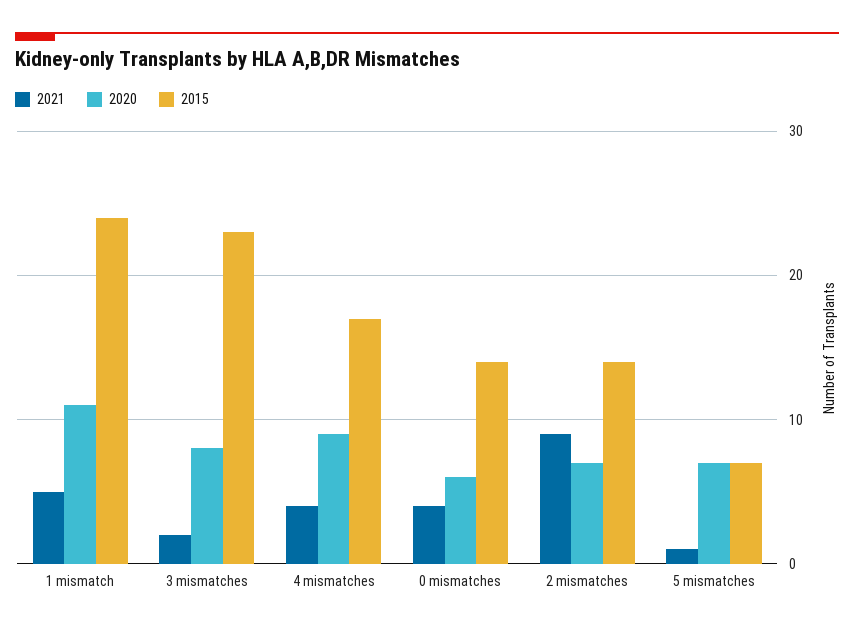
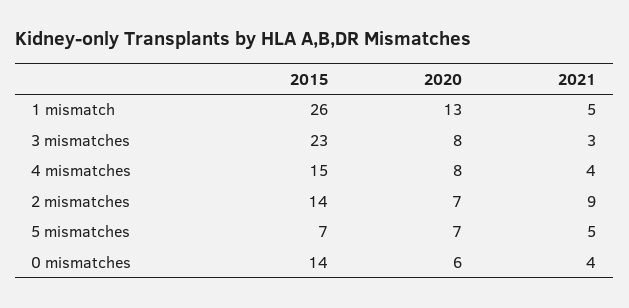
  {
    "2021": {
      "1 mismatch": 5,
-     "3 mismatches": 2,
+     "3 mismatches": 3,
      "4 mismatches": 4,
      "0 mismatches": 4,
      "2 mismatches": 9,
-     "5 mismatches": 1
+     "5 mismatches": 5
    },
    "2020": {
-     "1 mismatch": 11,
+     "1 mismatch": 13,
      "3 mismatches": 8,
-     "4 mismatches": 9,
+     "4 mismatches": 8,
      "0 mismatches": 6,
      "2 mismatches": 7,
      "5 mismatches": 7
    },
    "2015": {
-     "1 mismatch": 24,
+     "1 mismatch": 26,
      "3 mismatches": 23,
-     "4 mismatches": 17,
+     "4 mismatches": 15,
      "0 mismatches": 14,
      "2 mismatches": 14,
      "5 mismatches": 7
    }
  }

